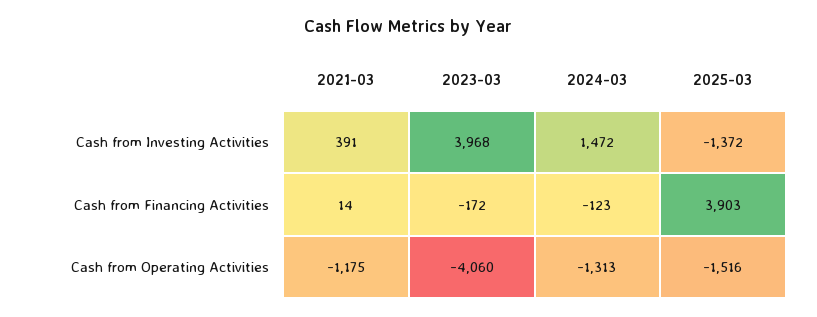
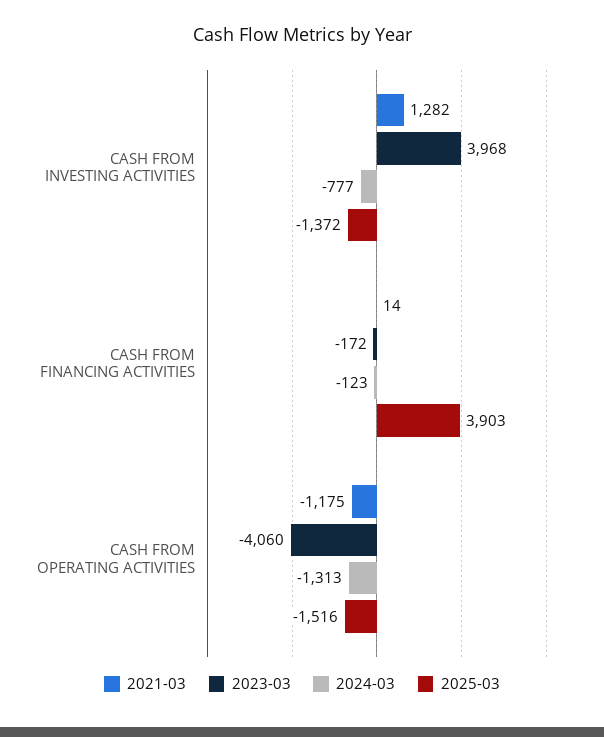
  {
    "2021-03": {
-     "Cash from Investing Activities": 391,
+     "Cash from Investing Activities": 1282,
      "Cash from Financing Activities": 14,
      "Cash from Operating Activities": -1175
    },
    "2023-03": {
      "Cash from Investing Activities": 3968,
      "Cash from Financing Activities": -172,
      "Cash from Operating Activities": -4060
    },
    "2024-03": {
-     "Cash from Investing Activities": 1472,
+     "Cash from Investing Activities": -777,
      "Cash from Financing Activities": -123,
      "Cash from Operating Activities": -1313
    },
    "2025-03": {
      "Cash from Investing Activities": -1372,
      "Cash from Financing Activities": 3903,
      "Cash from Operating Activities": -1516
    }
  }

